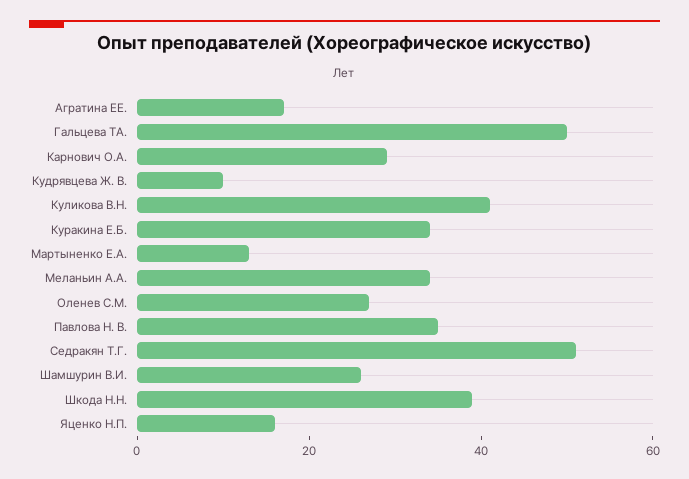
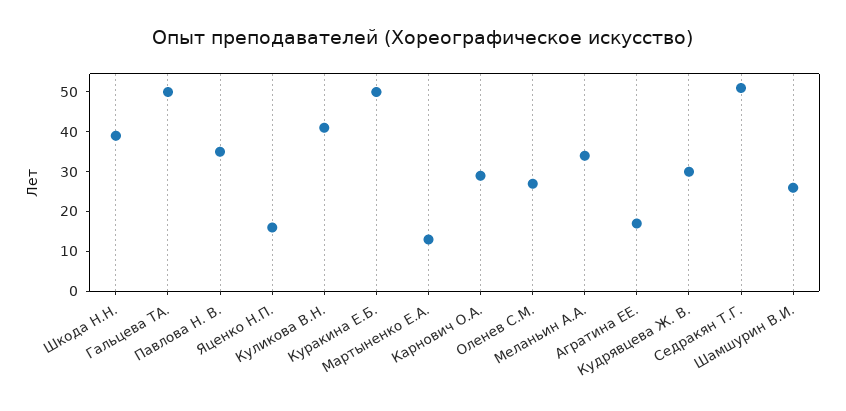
  {
    "Агратина ЕЕ.": 15,
    "Гальцева ТА.": 50,
    "Карнович О.А.": 30,
-   "Кудрявцева Ж. В.": 10,
+   "Кудрявцева Ж. В.": 30,
    "Куликова В.Н.": 40,
-   "Куракина Е.Б.": 35,
+   "Куракина Е.Б.": 50,
    "Мартыненко Е.А.": 15,
    "Меланьин А.А.": 35,
    "Оленев С.М.": 25,
    "Павлова Н. В.": 35,
    "Седракян Т.Г.": 50,
    "Шамшурин В.И.": 25,
    "Шкода Н.Н.": 40,
    "Яценко Н.П.": 15
  }

